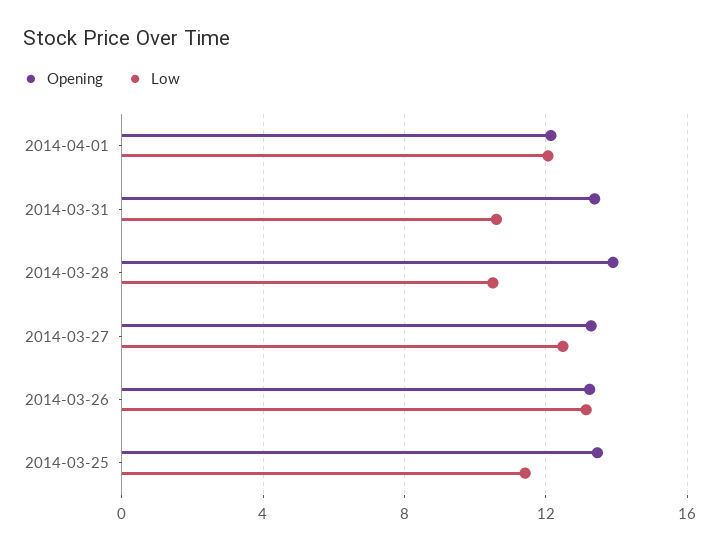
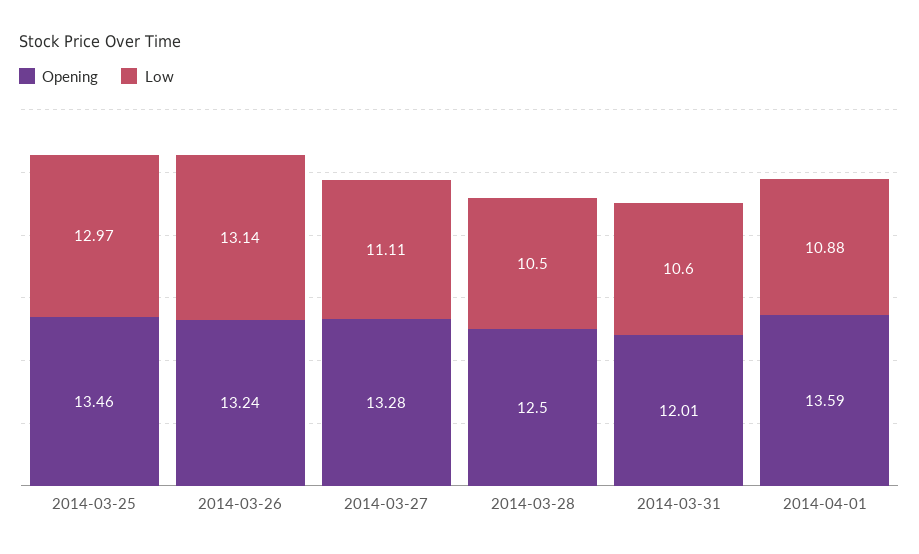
  {
    "Opening": {
-     "2014-04-01": 12,
+     "2014-04-01": 13.59,
-     "2014-03-31": 13.5,
+     "2014-03-31": 12.01,
-     "2014-03-28": 14,
+     "2014-03-28": 12.5,
      "2014-03-27": 13.28,
      "2014-03-26": 13.24,
      "2014-03-25": 13.46
    },
    "Low": {
-     "2014-04-01": 12,
+     "2014-04-01": 10.88,
      "2014-03-31": 10.6,
      "2014-03-28": 10.5,
-     "2014-03-27": 12.5,
+     "2014-03-27": 11.11,
      "2014-03-26": 13.14,
-     "2014-03-25": 11.5
+     "2014-03-25": 12.97
    }
  }

